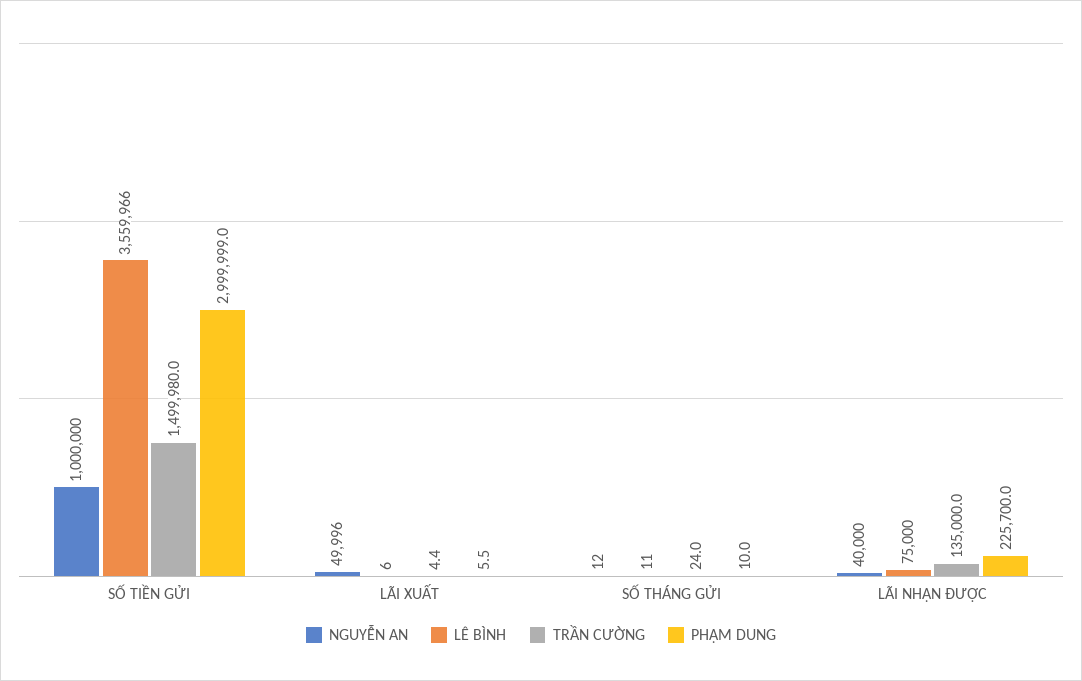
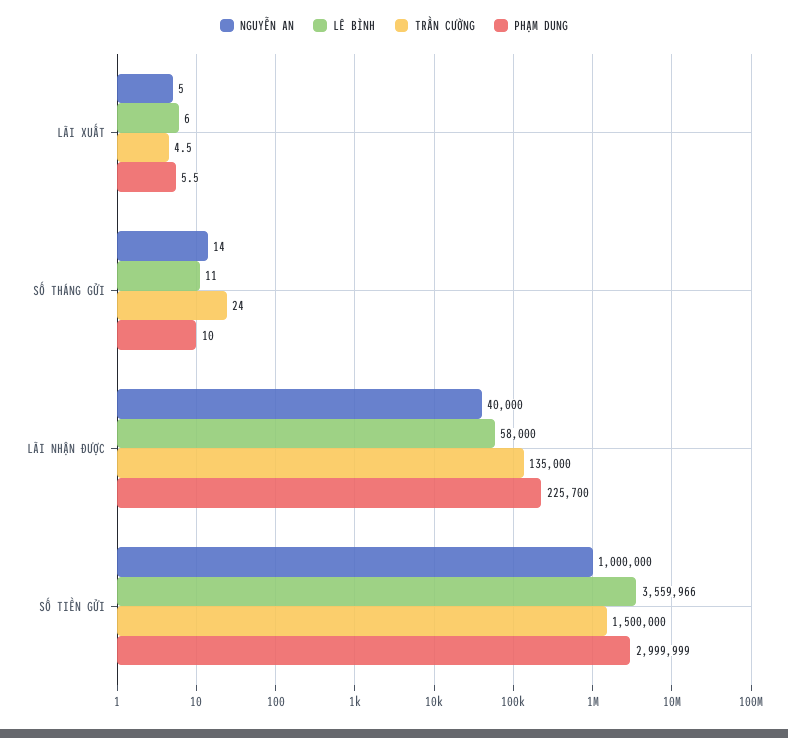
  {
    "NGUYỄN AN": {
      "SỐ TIỀN GỬI": 1000000,
-     "LÃI XUẤT": 49996,
+     "LÃI XUẤT": 5,
-     "SỐ THÁNG GỬI": 12,
+     "SỐ THÁNG GỬI": 14,
      "LÃI NHẬN ĐƯỢC": 40000
    },
    "LÊ BÌNH": {
      "SỐ TIỀN GỬI": 3559966,
      "LÃI XUẤT": 6,
      "SỐ THÁNG GỬI": 11,
-     "LÃI NHẬN ĐƯỢC": 75000
+     "LÃI NHẬN ĐƯỢC": 58000
    },
    "TRẦN CƯỜNG": {
-     "SỐ TIỀN GỬI": 1499980,
+     "SỐ TIỀN GỬI": 1500000,
-     "LÃI XUẤT": 4.4,
+     "LÃI XUẤT": 4.5,
      "SỐ THÁNG GỬI": 24,
      "LÃI NHẬN ĐƯỢC": 135000
    },
    "PHẠM DUNG": {
      "SỐ TIỀN GỬI": 2999999,
      "LÃI XUẤT": 5.5,
      "SỐ THÁNG GỬI": 10,
      "LÃI NHẬN ĐƯỢC": 225700
    }
  }

